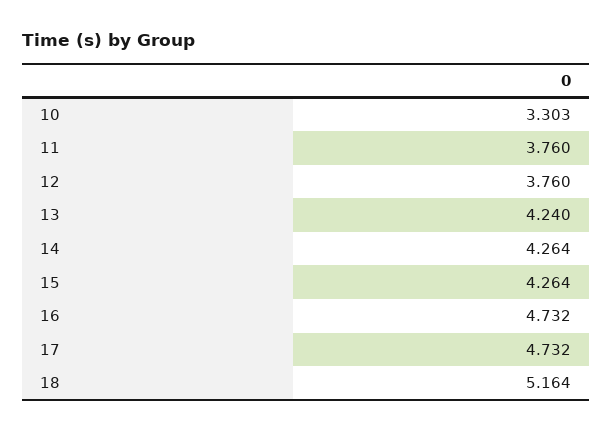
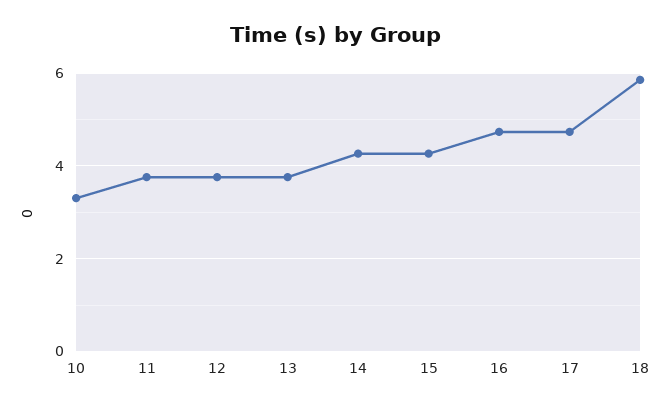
  {
    "10": 3.303,
    "11": 3.76,
    "12": 3.76,
-   "13": 4.24,
+   "13": 3.8,
    "14": 4.264,
    "15": 4.264,
    "16": 4.732,
    "17": 4.732,
-   "18": 5.164
+   "18": 5.8
  }

